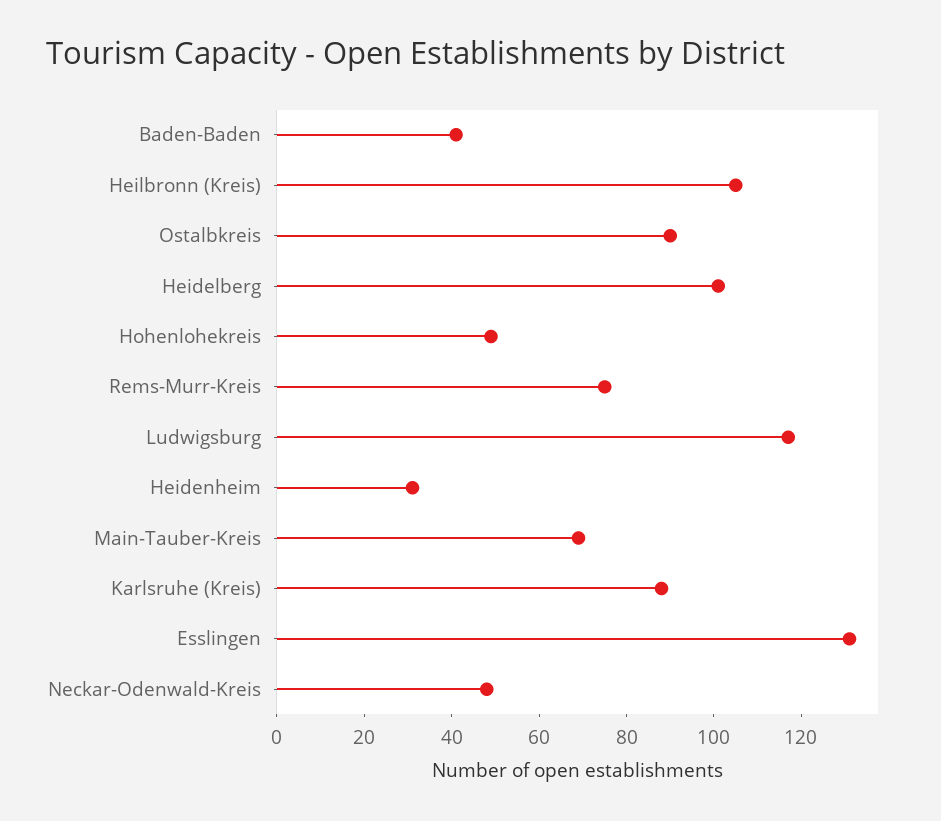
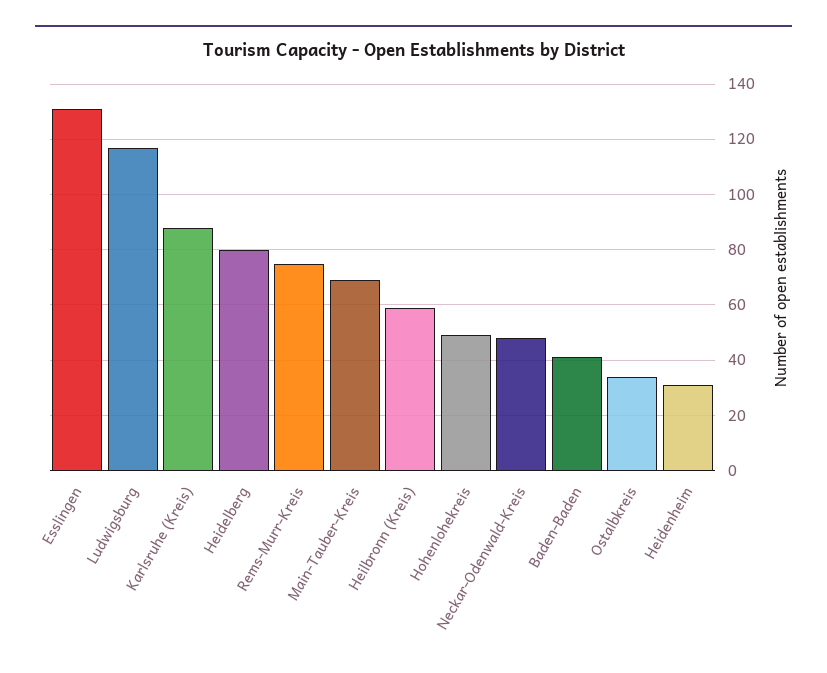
  {
    "Baden-Baden": 40,
-   "Heilbronn (Kreis)": 105,
+   "Heilbronn (Kreis)": 60,
-   "Ostalbkreis": 90,
+   "Ostalbkreis": 35,
-   "Heidelberg": 100,
+   "Heidelberg": 80,
    "Hohenlohekreis": 50,
    "Rems-Murr-Kreis": 75,
    "Ludwigsburg": 115,
    "Heidenheim": 30,
    "Main-Tauber-Kreis": 70,
    "Karlsruhe (Kreis)": 90,
    "Esslingen": 130,
    "Neckar-Odenwald-Kreis": 50
  }

